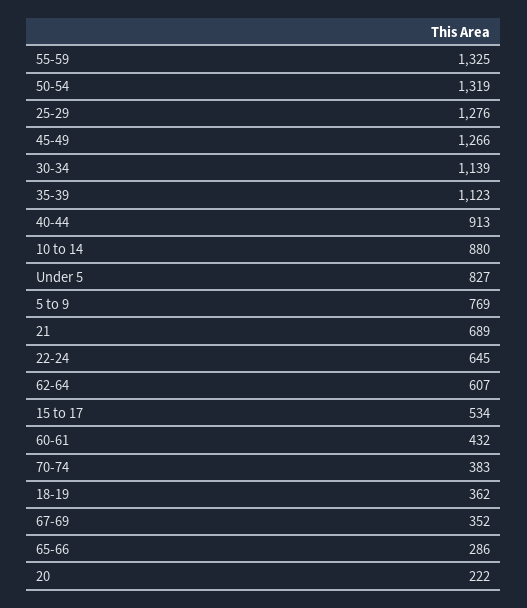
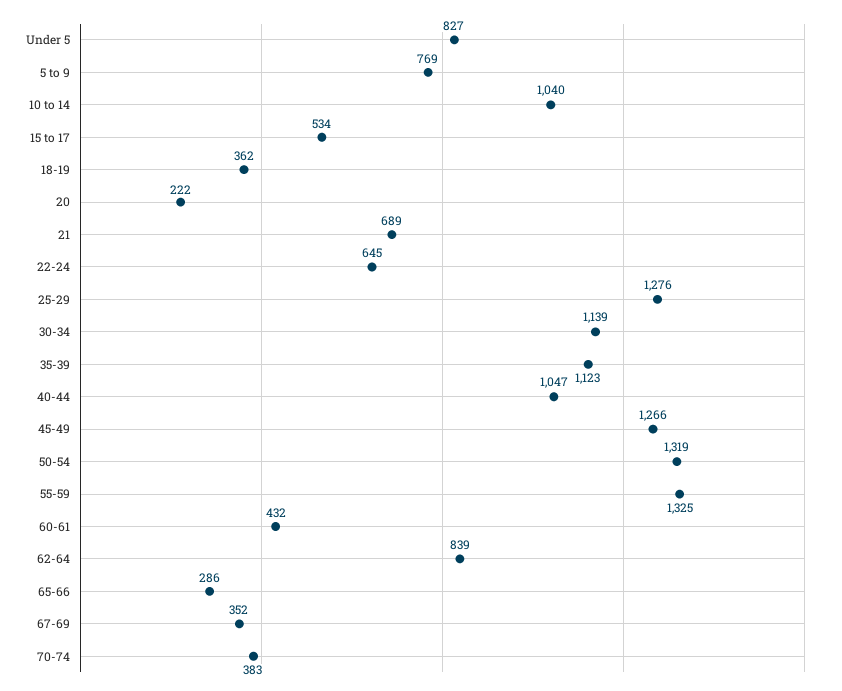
  {
    "55-59": 1325,
    "50-54": 1319,
    "25-29": 1276,
    "45-49": 1266,
    "30-34": 1139,
    "35-39": 1123,
-   "40-44": 913,
+   "40-44": 1047,
-   "10 to 14": 880,
+   "10 to 14": 1040,
    "Under 5": 827,
    "5 to 9": 769,
    "21": 689,
    "22-24": 645,
-   "62-64": 607,
+   "62-64": 839,
    "15 to 17": 534,
    "60-61": 432,
    "70-74": 383,
    "18-19": 362,
    "67-69": 352,
    "65-66": 286,
    "20": 222
  }

